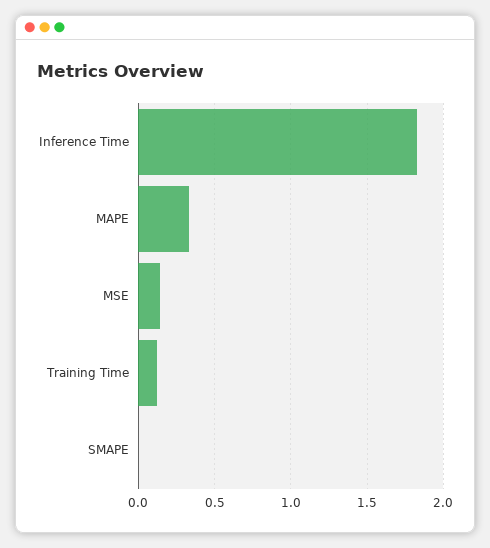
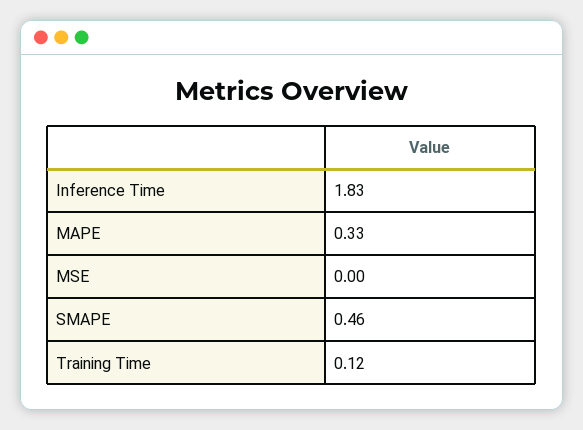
  {
    "Inference Time": 1.83,
    "MAPE": 0.33,
-   "MSE": 0.15,
+   "MSE": 0,
    "Training Time": 0.12,
-   "SMAPE": 0
+   "SMAPE": 0.46
  }

